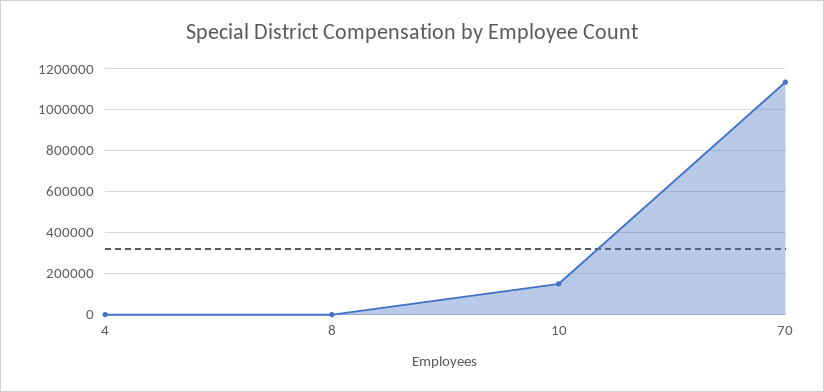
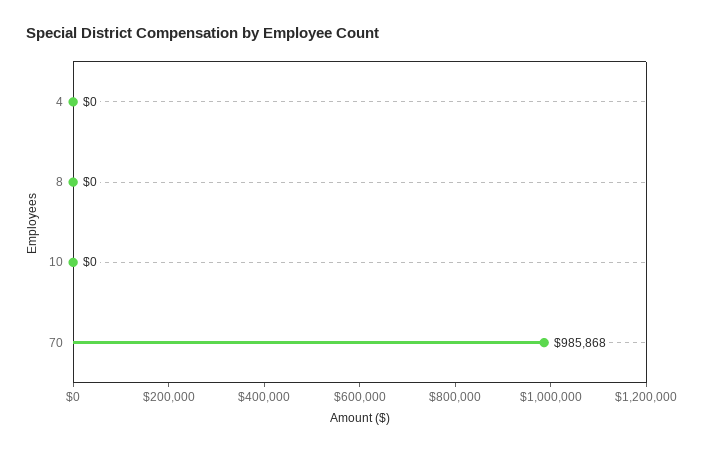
  {
    "4": 0,
    "8": 0,
-   "10": 150000,
+   "10": 0,
-   "70": 1150000
+   "70": 985868
  }

